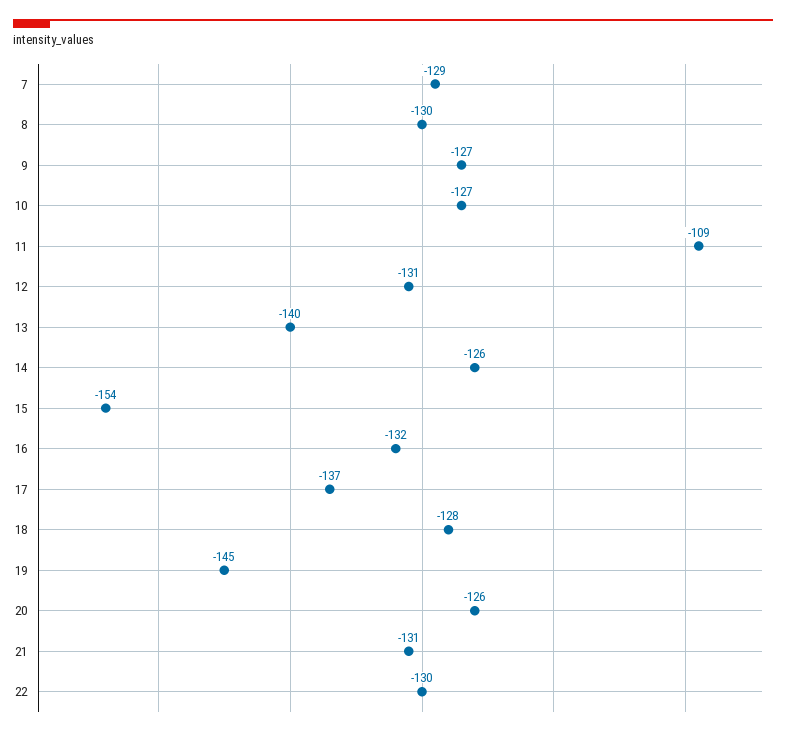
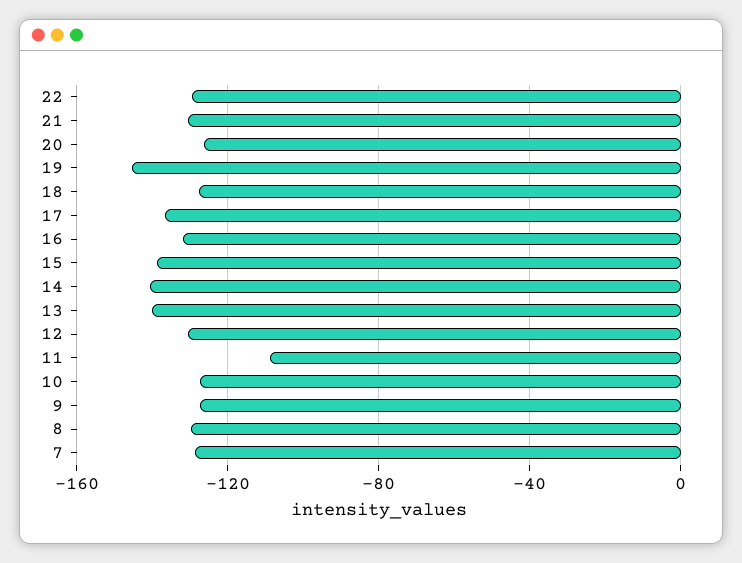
  {
    "7": -129,
    "8": -130,
    "9": -127,
    "10": -127,
    "11": -109,
    "12": -131,
    "13": -140,
-   "14": -126,
+   "14": -140,
-   "15": -154,
+   "15": -140,
    "16": -132,
    "17": -137,
    "18": -128,
    "19": -145,
    "20": -126,
    "21": -131,
    "22": -130
  }

